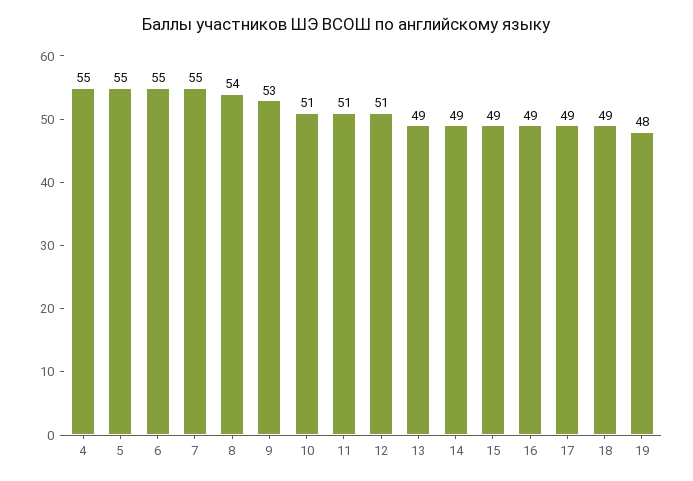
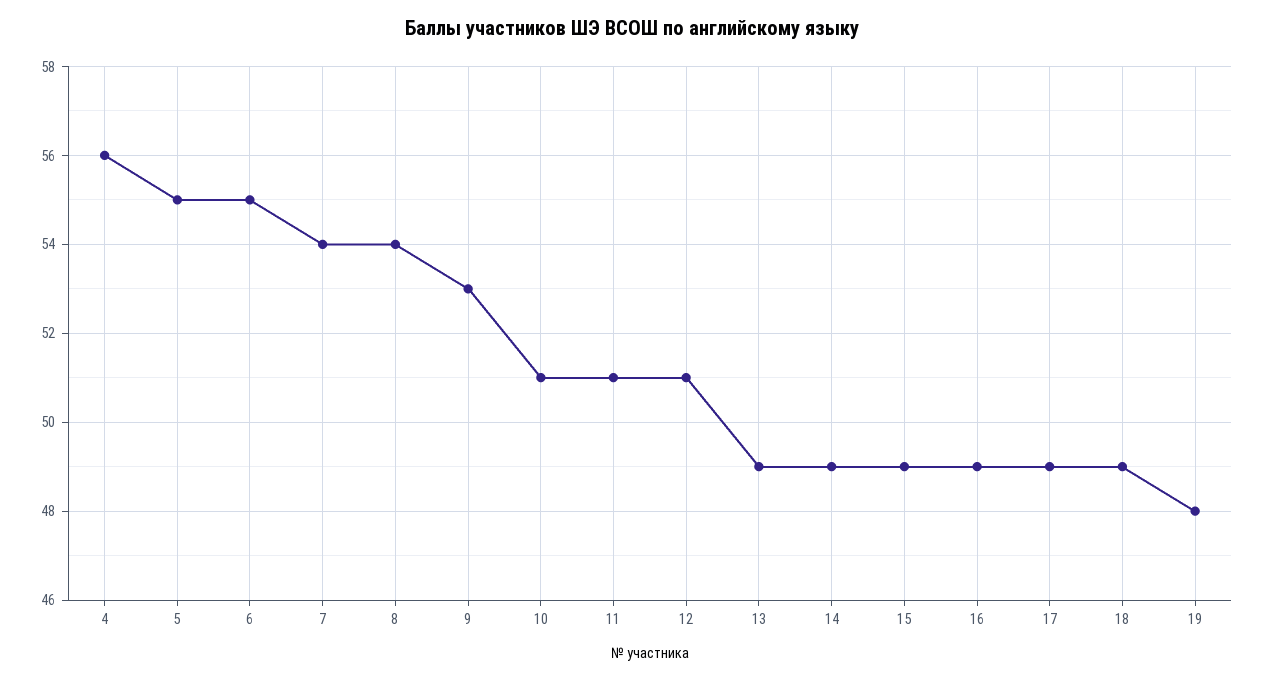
  {
-   "4": 55,
+   "4": 56,
    "5": 55,
    "6": 55,
-   "7": 55,
+   "7": 54,
    "8": 54,
    "9": 53,
    "10": 51,
    "11": 51,
    "12": 51,
    "13": 49,
    "14": 49,
    "15": 49,
    "16": 49,
    "17": 49,
    "18": 49,
    "19": 48
  }

